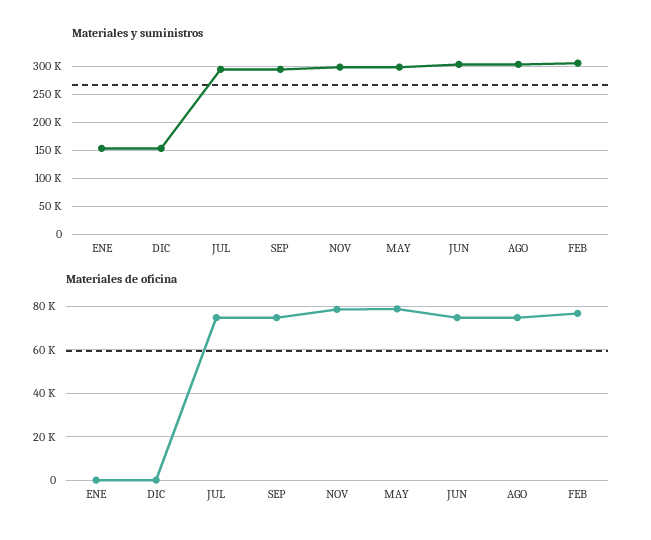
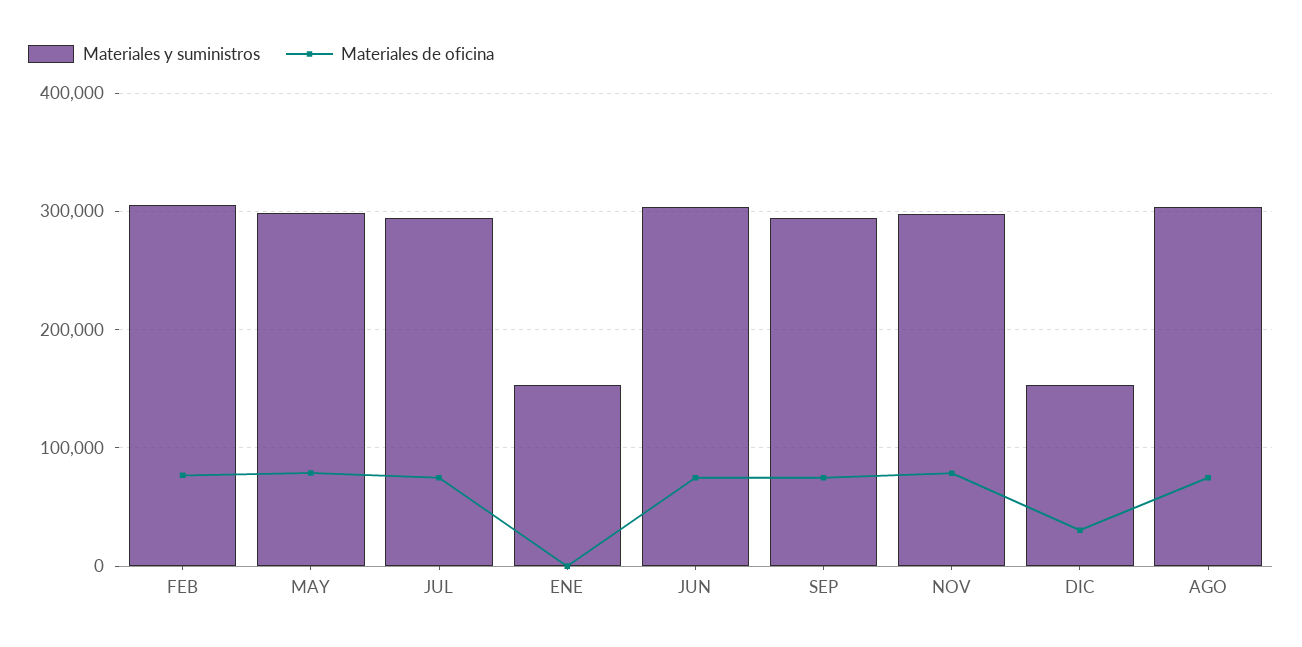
  {
    "Materiales y suministros": {
      "ENE": 150000,
      "DIC": 150000,
      "JUL": 290000,
      "SEP": 290000,
      "NOV": 300000,
      "MAY": 300000,
      "JUN": 300000,
      "AGO": 300000,
      "FEB": 310000
    },
    "Materiales de oficina": {
      "ENE": 0,
-     "DIC": 0,
+     "DIC": 30000,
      "JUL": 75000,
      "SEP": 75000,
      "NOV": 80000,
      "MAY": 80000,
      "JUN": 75000,
      "AGO": 75000,
      "FEB": 75000
    }
  }

